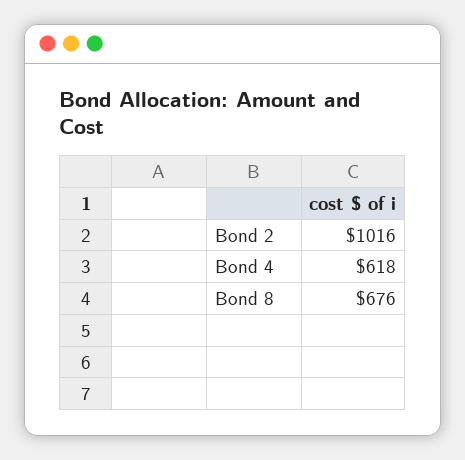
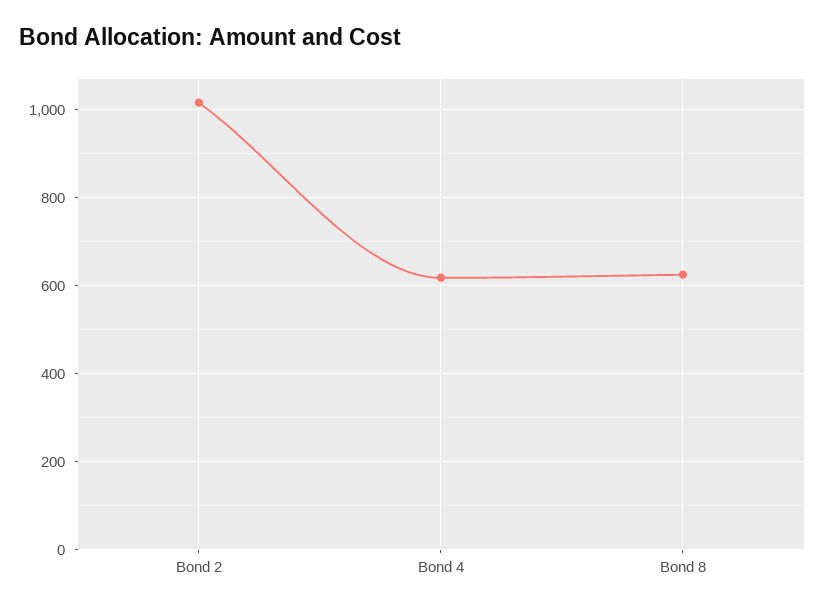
  {
    "Bond 2": 1016,
    "Bond 4": 618,
-   "Bond 8": 676
+   "Bond 8": 620
  }

